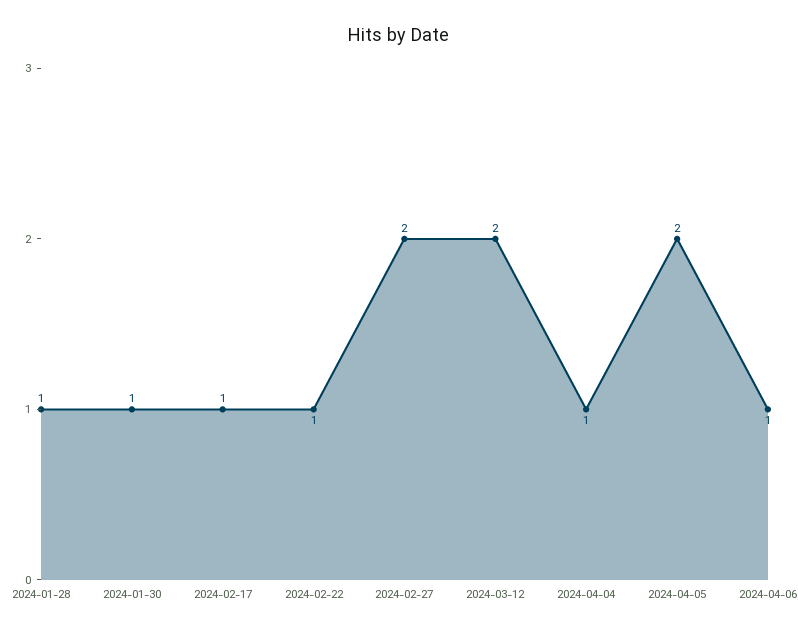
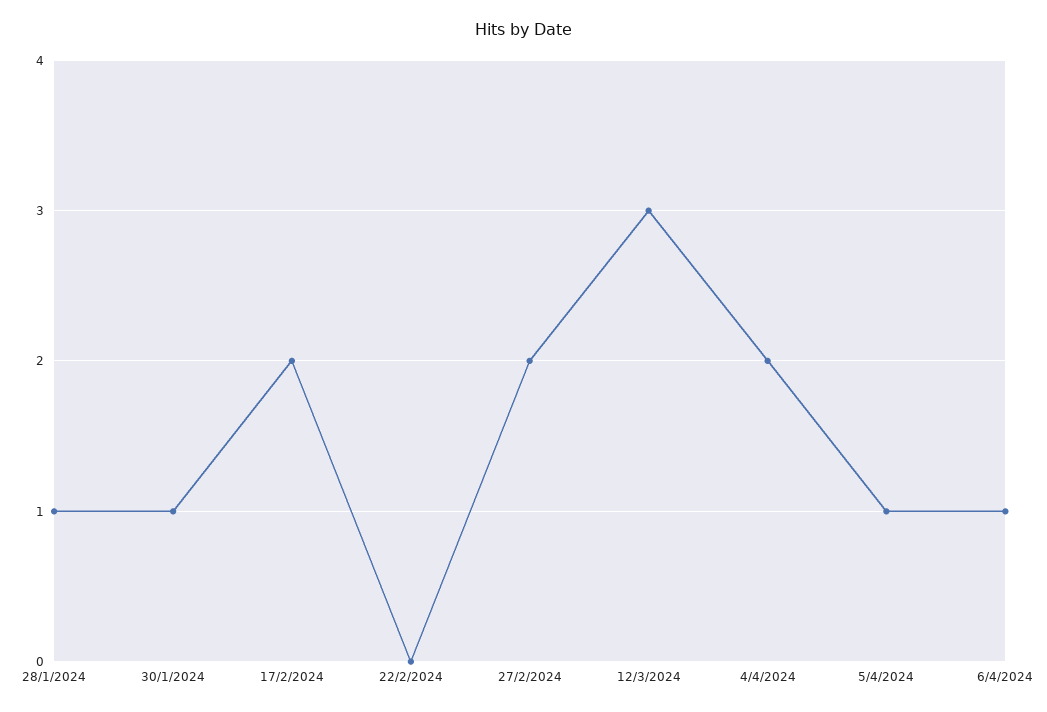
  {
    "2024-01-28": 1,
    "2024-01-30": 1,
-   "2024-02-17": 1,
+   "2024-02-17": 2,
-   "2024-02-22": 1,
+   "2024-02-22": 0,
    "2024-02-27": 2,
-   "2024-03-12": 2,
+   "2024-03-12": 3,
-   "2024-04-04": 1,
+   "2024-04-04": 2,
-   "2024-04-05": 2,
+   "2024-04-05": 1,
    "2024-04-06": 1
  }

